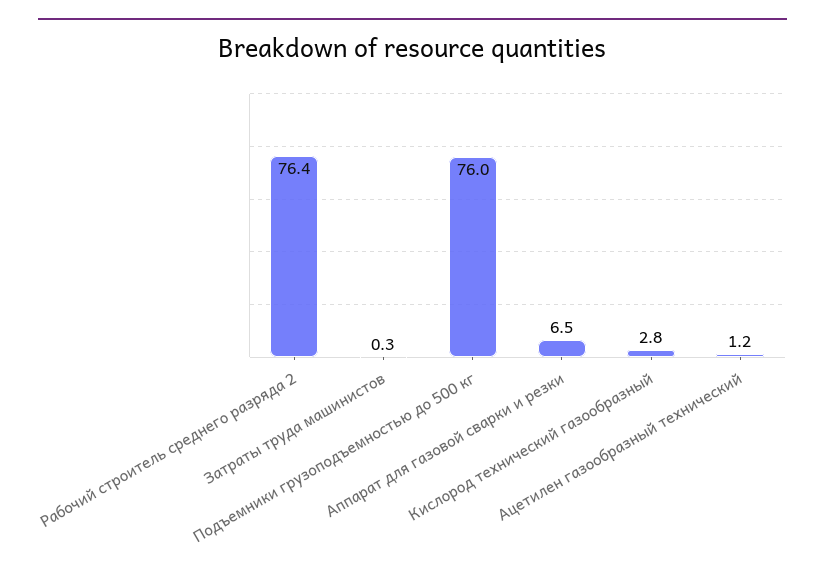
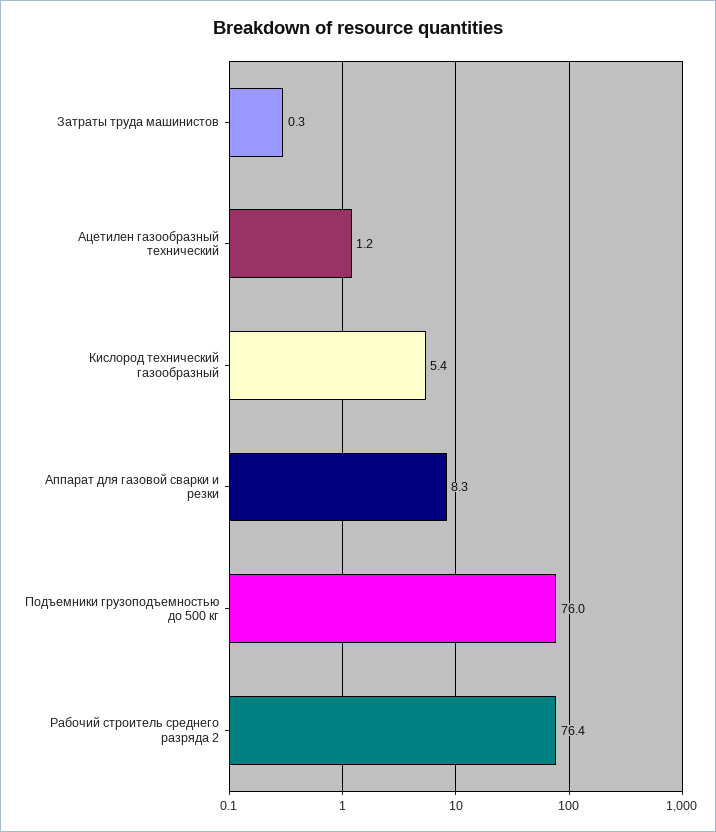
  {
    "Рабочий строитель среднего разряда 2": 76.4,
    "Затраты труда машинистов": 0.3,
    "Подъемники грузоподъемностью до 500 кг": 76,
-   "Аппарат для газовой сварки и резки": 6.5,
+   "Аппарат для газовой сварки и резки": 8.3,
-   "Кислород технический газообразный": 2.8,
+   "Кислород технический газообразный": 5.4,
    "Ацетилен газообразный технический": 1.2
  }

